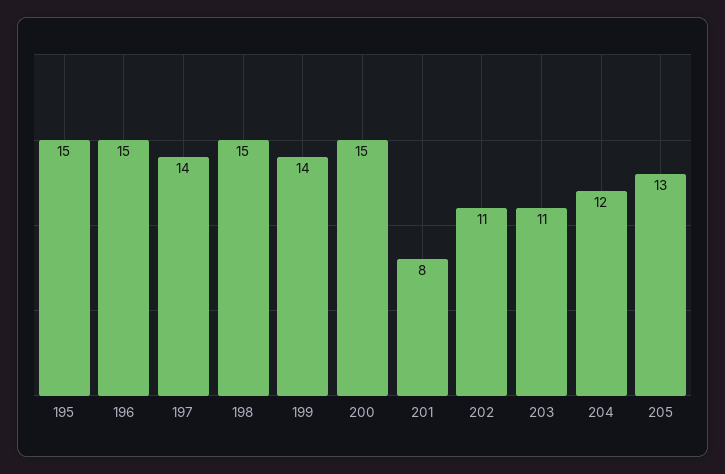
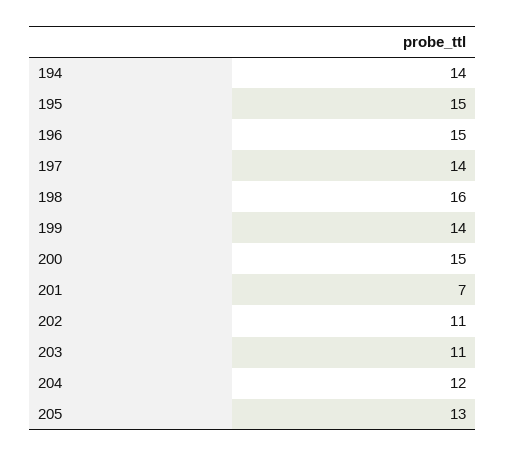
  {
    "195": 15,
    "196": 15,
    "197": 14,
-   "198": 15,
+   "198": 16,
    "199": 14,
    "200": 15,
-   "201": 8,
+   "201": 7,
    "202": 11,
    "203": 11,
    "204": 12,
-   "205": 13
+   "205": 13,
+   "194": 14
  }

